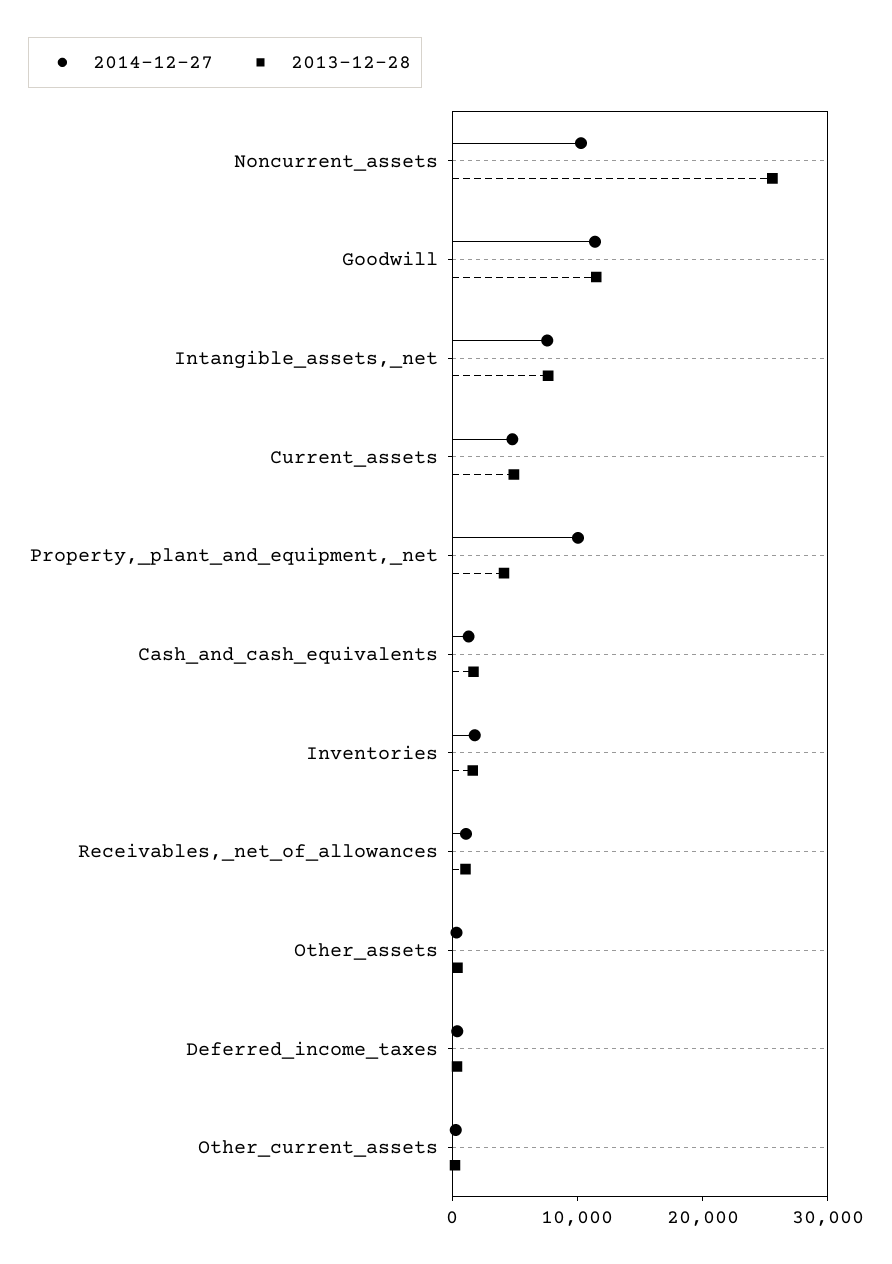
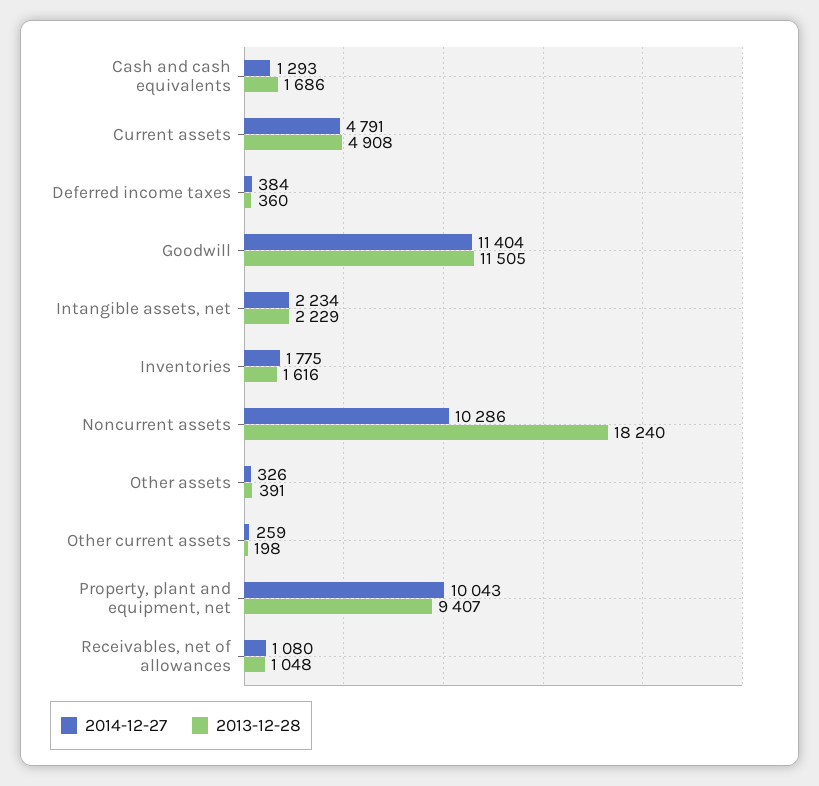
  {
    "2014-12-27": {
      "Noncurrent_assets": 10286,
      "Goodwill": 11404,
-     "Intangible_assets,_net": 8000,
+     "Intangible_assets,_net": 2234,
      "Current_assets": 4791,
      "Property,_plant_and_equipment,_net": 10043,
      "Cash_and_cash_equivalents": 1293,
      "Inventories": 1775,
      "Receivables,_net_of_allowances": 1080,
      "Other_assets": 326,
      "Deferred_income_taxes": 384,
      "Other_current_assets": 259
    },
    "2013-12-28": {
-     "Noncurrent_assets": 26000,
+     "Noncurrent_assets": 18240,
      "Goodwill": 11505,
-     "Intangible_assets,_net": 8000,
+     "Intangible_assets,_net": 2229,
      "Current_assets": 4908,
-     "Property,_plant_and_equipment,_net": 4000,
+     "Property,_plant_and_equipment,_net": 9407,
      "Cash_and_cash_equivalents": 1686,
      "Inventories": 1616,
      "Receivables,_net_of_allowances": 1048,
      "Other_assets": 391,
      "Deferred_income_taxes": 360,
      "Other_current_assets": 198
    }
  }

